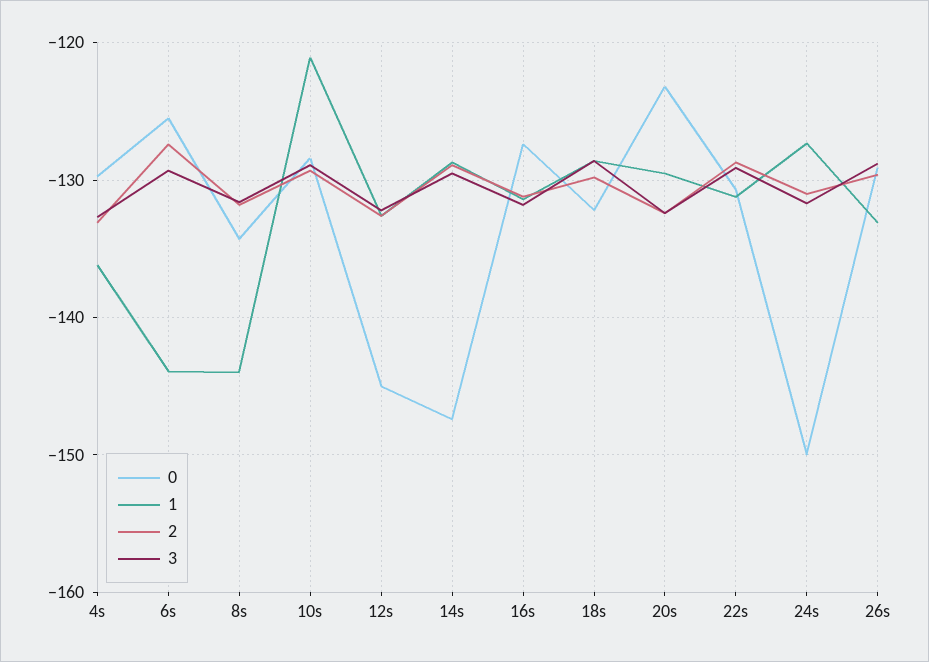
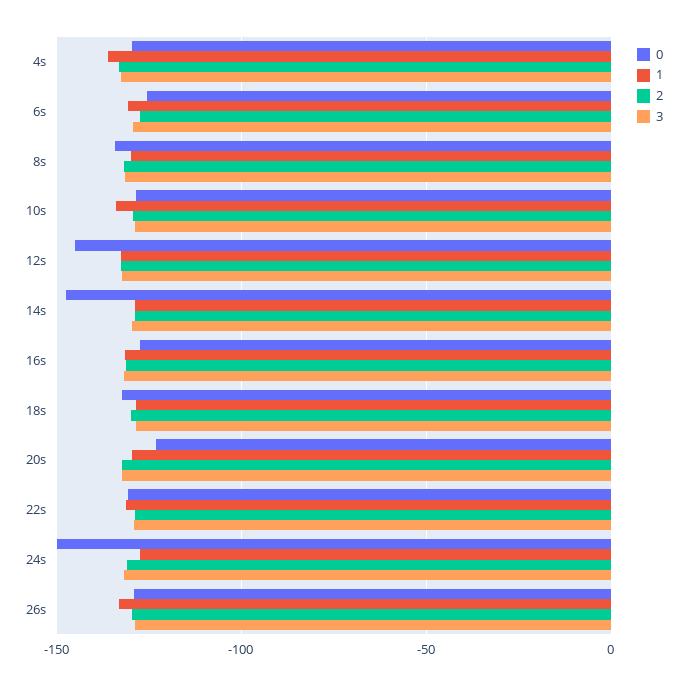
  {
    "0": {
      "4s": -130,
      "6s": -126,
      "8s": -134,
      "10s": -128,
      "12s": -145,
      "14s": -147,
      "16s": -127,
      "18s": -132,
      "20s": -123,
      "22s": -131,
      "24s": -150,
      "26s": -129
    },
    "1": {
      "4s": -136,
-     "6s": -144,
+     "6s": -130,
-     "8s": -144,
+     "8s": -130,
-     "10s": -121,
+     "10s": -135,
      "12s": -133,
      "14s": -129,
      "16s": -131,
      "18s": -129,
      "20s": -130,
      "22s": -131,
      "24s": -127,
      "26s": -133
    },
    "2": {
      "4s": -133,
      "6s": -127,
      "8s": -132,
      "10s": -129,
      "12s": -133,
      "14s": -129,
      "16s": -131,
      "18s": -130,
      "20s": -132,
      "22s": -129,
      "24s": -131,
      "26s": -130
    },
    "3": {
      "4s": -133,
      "6s": -129,
      "8s": -132,
      "10s": -129,
      "12s": -132,
      "14s": -130,
      "16s": -132,
      "18s": -129,
      "20s": -132,
      "22s": -129,
      "24s": -132,
      "26s": -129
    }
  }

